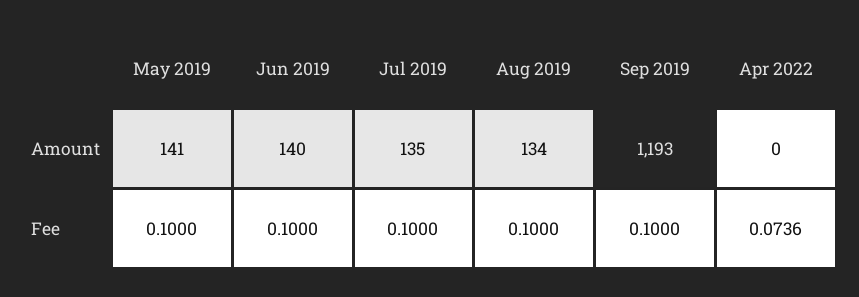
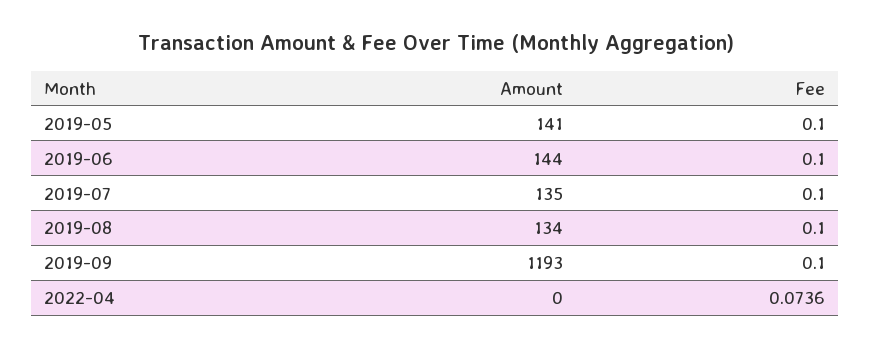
  {
    "May 2019": {
      "Amount": 141,
      "Fee": 0.1
    },
    "Jun 2019": {
-     "Amount": 140,
+     "Amount": 144,
      "Fee": 0.1
    },
    "Jul 2019": {
      "Amount": 135,
      "Fee": 0.1
    },
    "Aug 2019": {
      "Amount": 134,
      "Fee": 0.1
    },
    "Sep 2019": {
      "Amount": 1193,
      "Fee": 0.1
    },
    "Apr 2022": {
      "Amount": 0,
      "Fee": 0.0736
    }
  }

